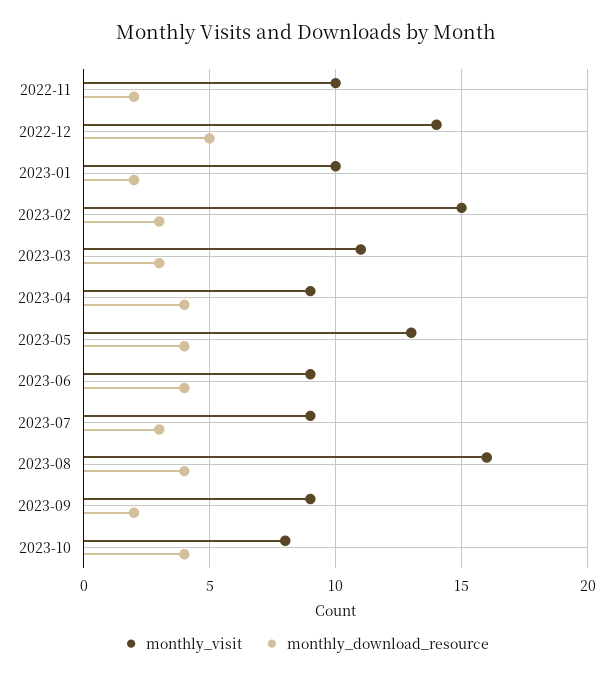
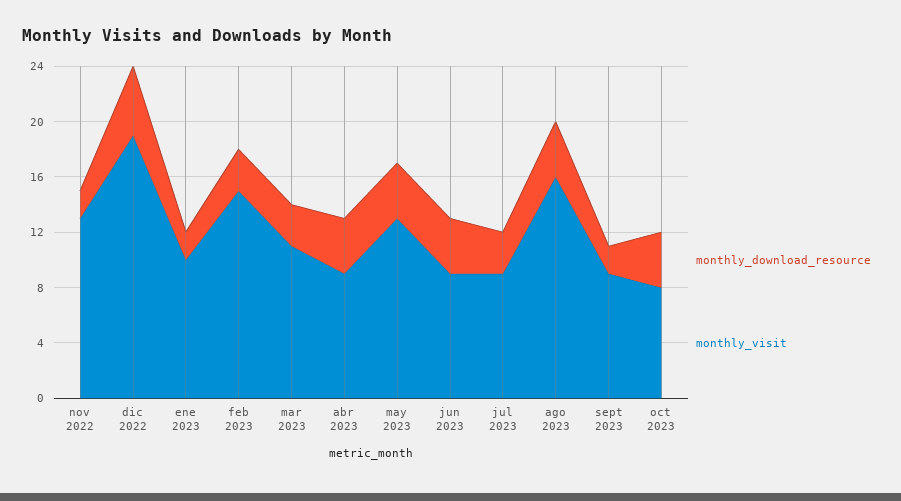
  {
    "monthly_visit": {
-     "2022-11": 10,
+     "2022-11": 13,
-     "2022-12": 14,
+     "2022-12": 19,
      "2023-01": 10,
      "2023-02": 15,
      "2023-03": 11,
      "2023-04": 9,
      "2023-05": 13,
      "2023-06": 9,
      "2023-07": 9,
      "2023-08": 16,
      "2023-09": 9,
      "2023-10": 8
    },
    "monthly_download_resource": {
      "2022-11": 2,
      "2022-12": 5,
      "2023-01": 2,
      "2023-02": 3,
      "2023-03": 3,
      "2023-04": 4,
      "2023-05": 4,
      "2023-06": 4,
      "2023-07": 3,
      "2023-08": 4,
      "2023-09": 2,
      "2023-10": 4
    }
  }

